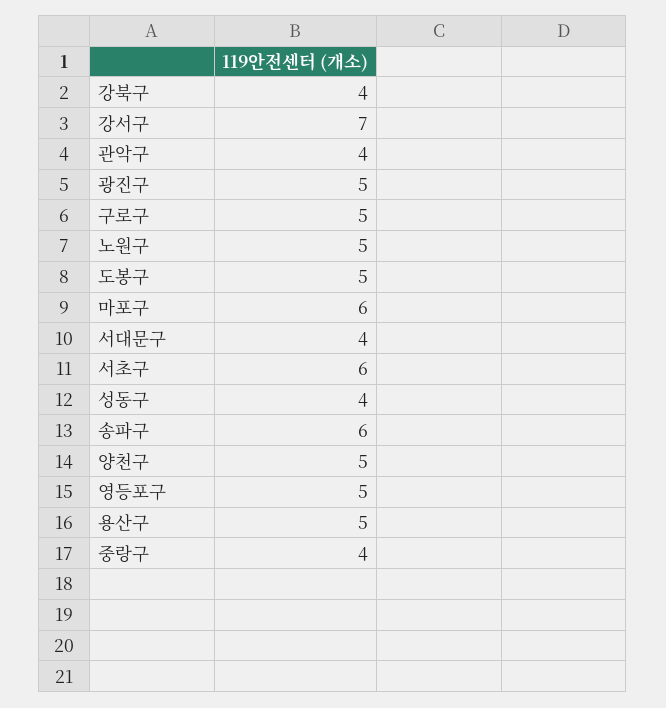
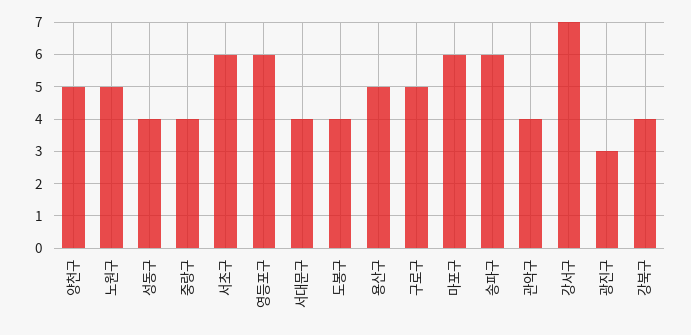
  {
    "강북구": 4,
    "강서구": 7,
    "관악구": 4,
-   "광진구": 5,
+   "광진구": 3,
    "구로구": 5,
    "노원구": 5,
-   "도봉구": 5,
+   "도봉구": 4,
    "마포구": 6,
    "서대문구": 4,
    "서초구": 6,
    "성동구": 4,
    "송파구": 6,
    "양천구": 5,
-   "영등포구": 5,
+   "영등포구": 6,
    "용산구": 5,
    "중랑구": 4
  }

